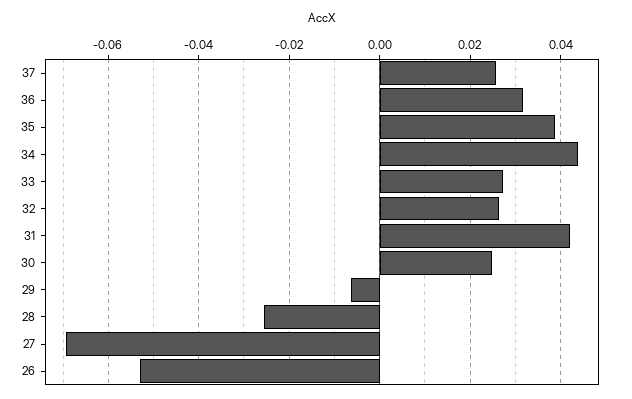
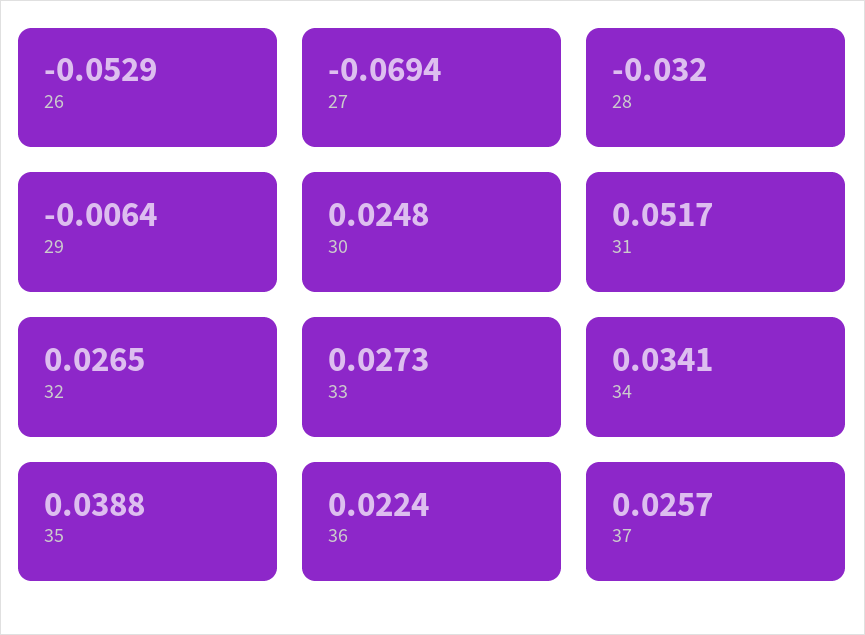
  {
    "37": 0.0257,
-   "36": 0.032,
+   "36": 0.0224,
    "35": 0.0388,
-   "34": 0.044,
+   "34": 0.0341,
    "33": 0.0273,
    "32": 0.0265,
-   "31": 0.042,
+   "31": 0.0517,
    "30": 0.0248,
    "29": -0.0064,
-   "28": -0.026,
+   "28": -0.032,
    "27": -0.0694,
    "26": -0.0529
  }

